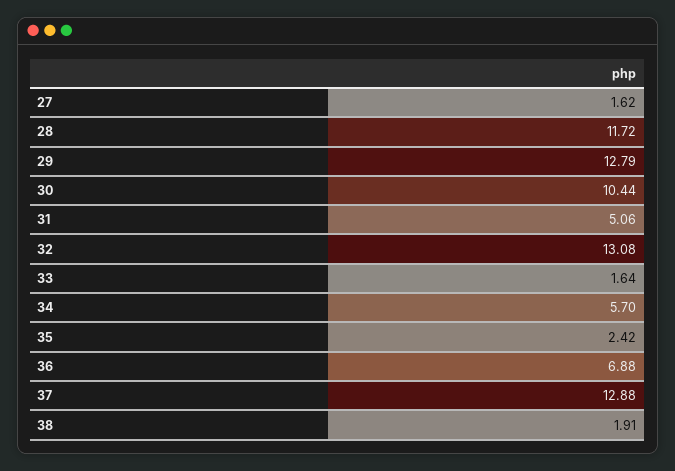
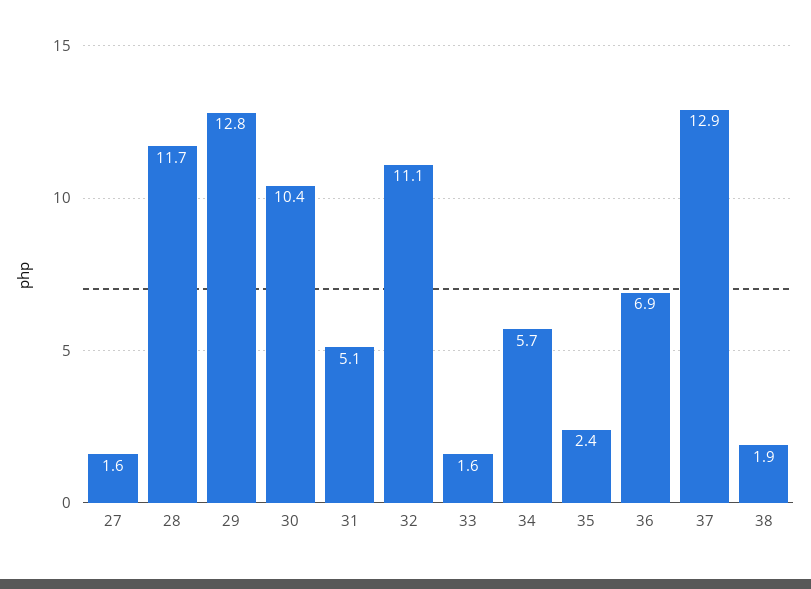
  {
    "27": 1.62,
    "28": 11.72,
    "29": 12.79,
    "30": 10.44,
    "31": 5.06,
-   "32": 13.08,
+   "32": 11.1,
    "33": 1.64,
    "34": 5.7,
    "35": 2.42,
    "36": 6.88,
    "37": 12.88,
    "38": 1.91
  }

